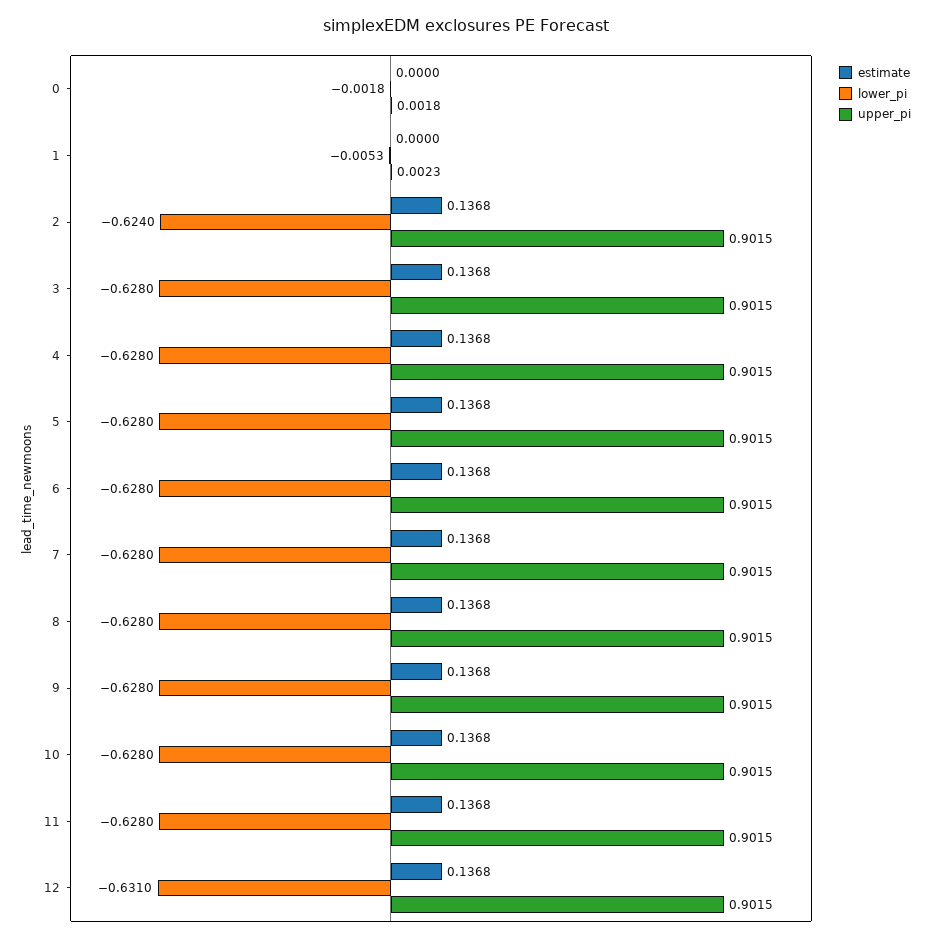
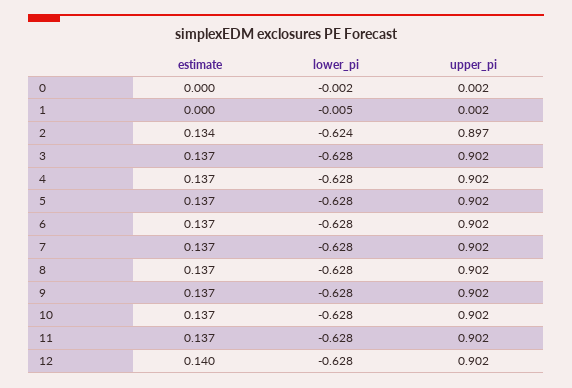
  {
    "estimate": {
      "0": 0,
      "1": 0,
-     "2": 0.1368,
+     "2": 0.134,
      "3": 0.1368,
      "4": 0.1368,
      "5": 0.1368,
      "6": 0.1368,
      "7": 0.1368,
      "8": 0.1368,
      "9": 0.1368,
      "10": 0.1368,
      "11": 0.1368,
-     "12": 0.1368
+     "12": 0.14
    },
    "lower_pi": {
      "0": -0.0018,
      "1": -0.0053,
      "2": -0.624,
      "3": -0.628,
      "4": -0.628,
      "5": -0.628,
      "6": -0.628,
      "7": -0.628,
      "8": -0.628,
      "9": -0.628,
      "10": -0.628,
      "11": -0.628,
-     "12": -0.631
+     "12": -0.628
    },
    "upper_pi": {
      "0": 0.0018,
      "1": 0.0023,
-     "2": 0.9015,
+     "2": 0.897,
      "3": 0.9015,
      "4": 0.9015,
      "5": 0.9015,
      "6": 0.9015,
      "7": 0.9015,
      "8": 0.9015,
      "9": 0.9015,
      "10": 0.9015,
      "11": 0.9015,
      "12": 0.9015
    }
  }

